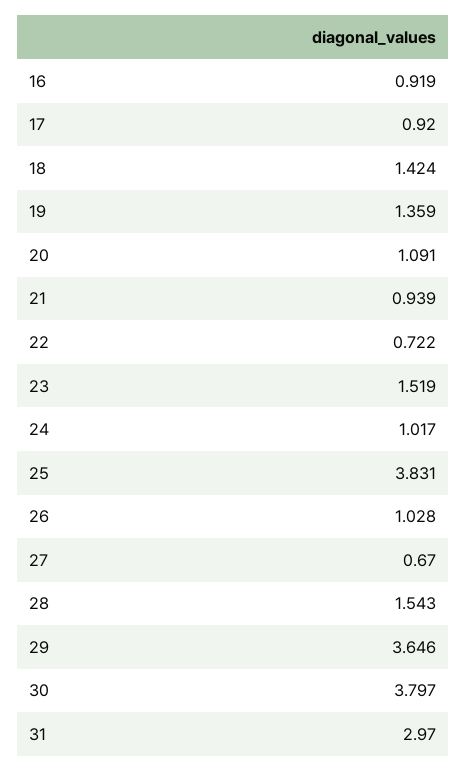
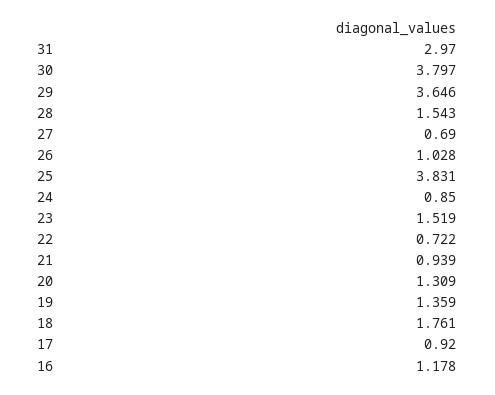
  {
-   "16": 0.919,
+   "16": 1.178,
    "17": 0.92,
-   "18": 1.424,
+   "18": 1.761,
    "19": 1.359,
-   "20": 1.091,
+   "20": 1.309,
    "21": 0.939,
    "22": 0.722,
    "23": 1.519,
-   "24": 1.017,
+   "24": 0.85,
    "25": 3.831,
    "26": 1.028,
-   "27": 0.67,
+   "27": 0.69,
    "28": 1.543,
    "29": 3.646,
    "30": 3.797,
    "31": 2.97
  }

